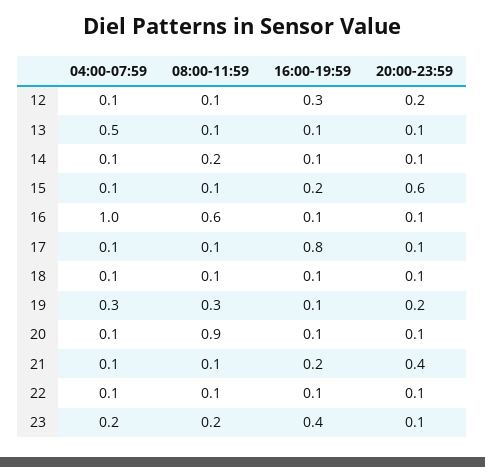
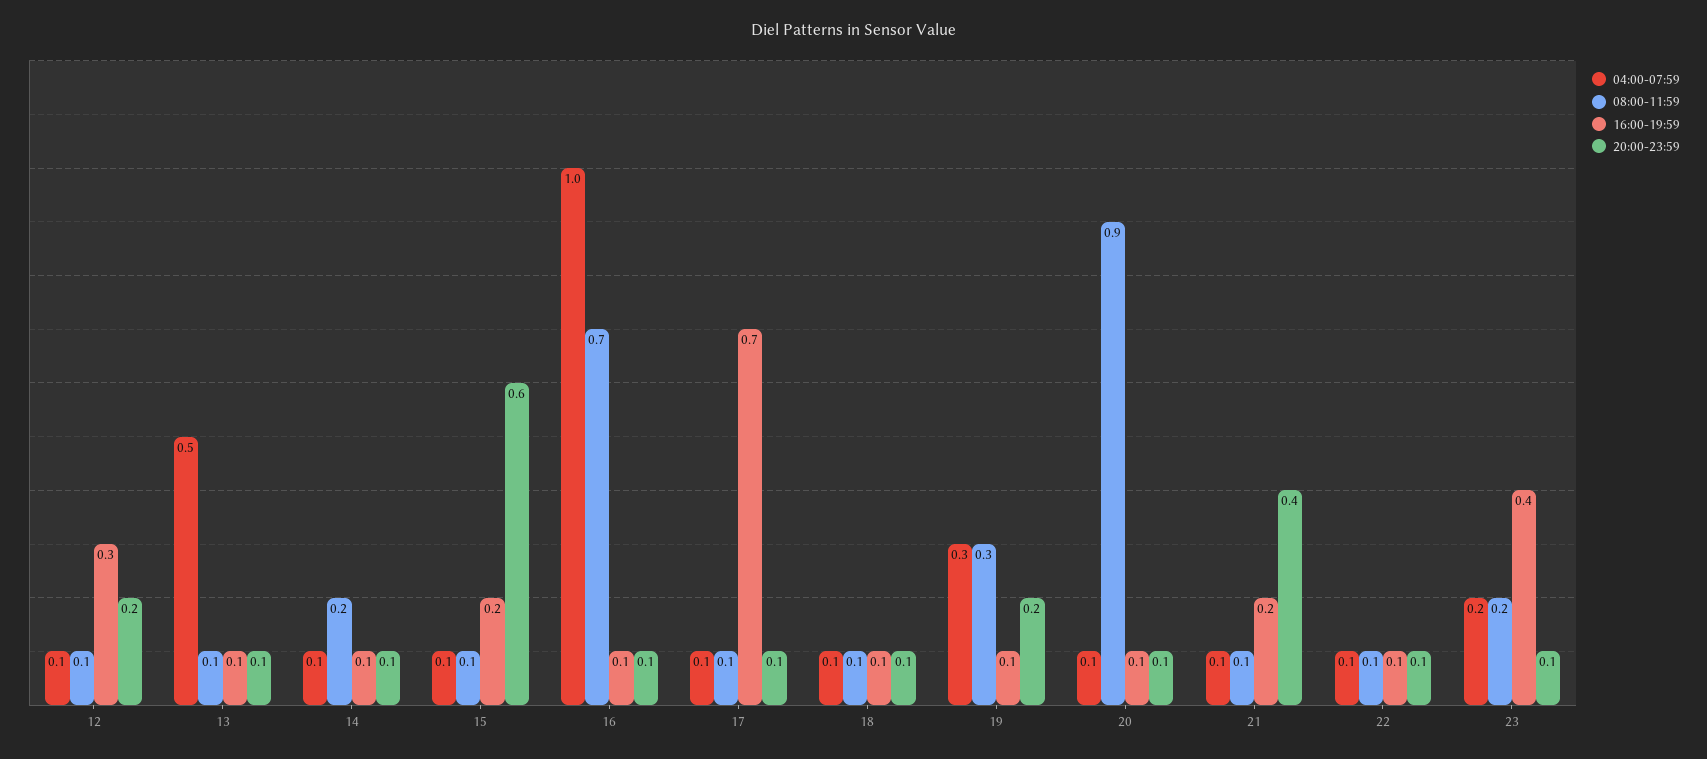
  {
    "04:00-07:59": {
      "12": 0.1,
      "13": 0.5,
      "14": 0.1,
      "15": 0.1,
      "16": 1,
      "17": 0.1,
      "18": 0.1,
      "19": 0.3,
      "20": 0.1,
      "21": 0.1,
      "22": 0.1,
      "23": 0.2
    },
    "08:00-11:59": {
      "12": 0.1,
      "13": 0.1,
      "14": 0.2,
      "15": 0.1,
-     "16": 0.6,
+     "16": 0.7,
      "17": 0.1,
      "18": 0.1,
      "19": 0.3,
      "20": 0.9,
      "21": 0.1,
      "22": 0.1,
      "23": 0.2
    },
    "16:00-19:59": {
      "12": 0.3,
      "13": 0.1,
      "14": 0.1,
      "15": 0.2,
      "16": 0.1,
-     "17": 0.8,
+     "17": 0.7,
      "18": 0.1,
      "19": 0.1,
      "20": 0.1,
      "21": 0.2,
      "22": 0.1,
      "23": 0.4
    },
    "20:00-23:59": {
      "12": 0.2,
      "13": 0.1,
      "14": 0.1,
      "15": 0.6,
      "16": 0.1,
      "17": 0.1,
      "18": 0.1,
      "19": 0.2,
      "20": 0.1,
      "21": 0.4,
      "22": 0.1,
      "23": 0.1
    }
  }

